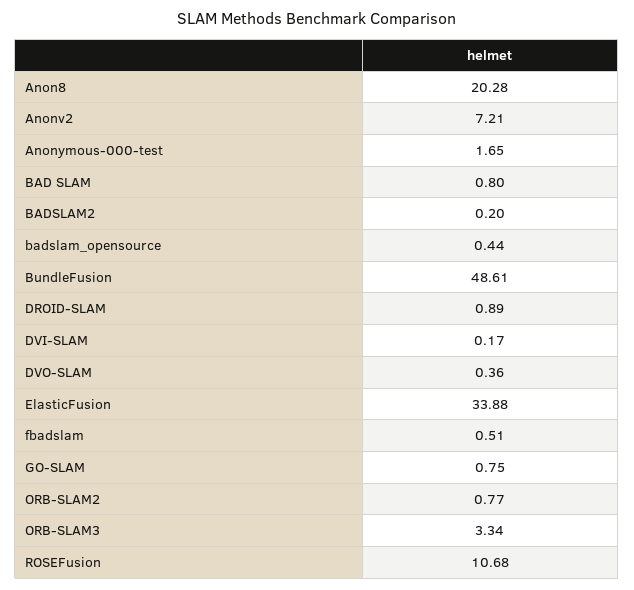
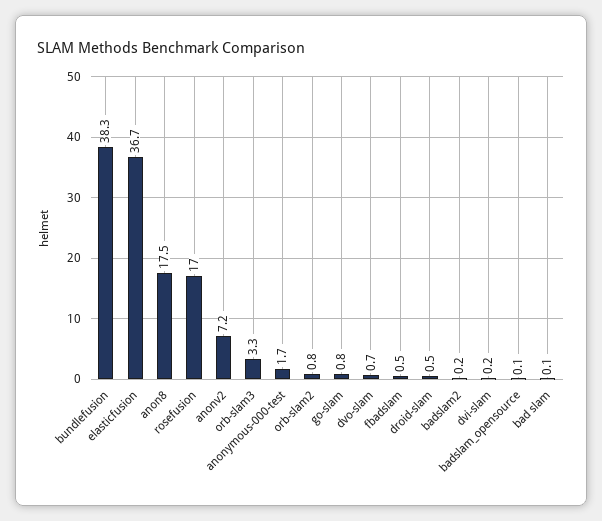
  {
-   "Anon8": 20.28,
+   "Anon8": 17.5,
    "Anonv2": 7.21,
    "Anonymous-000-test": 1.65,
-   "BAD SLAM": 0.8,
+   "BAD SLAM": 0.1,
    "BADSLAM2": 0.2,
-   "badslam_opensource": 0.44,
+   "badslam_opensource": 0.1,
-   "BundleFusion": 48.61,
+   "BundleFusion": 38.3,
-   "DROID-SLAM": 0.89,
+   "DROID-SLAM": 0.5,
    "DVI-SLAM": 0.17,
-   "DVO-SLAM": 0.36,
+   "DVO-SLAM": 0.7,
-   "ElasticFusion": 33.88,
+   "ElasticFusion": 36.7,
    "fbadslam": 0.51,
    "GO-SLAM": 0.75,
    "ORB-SLAM2": 0.77,
    "ORB-SLAM3": 3.34,
-   "ROSEFusion": 10.68
+   "ROSEFusion": 17
  }

